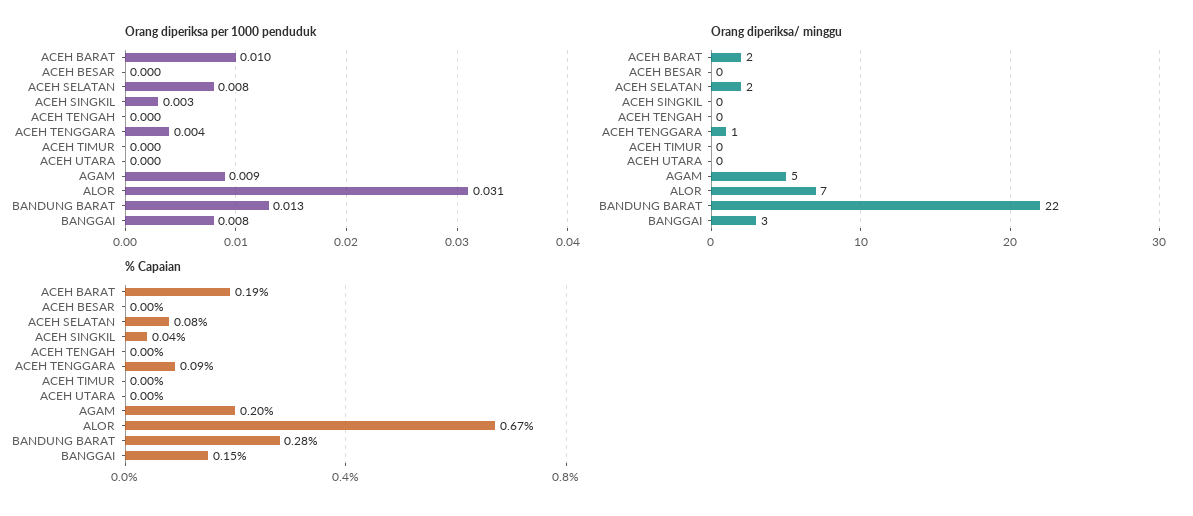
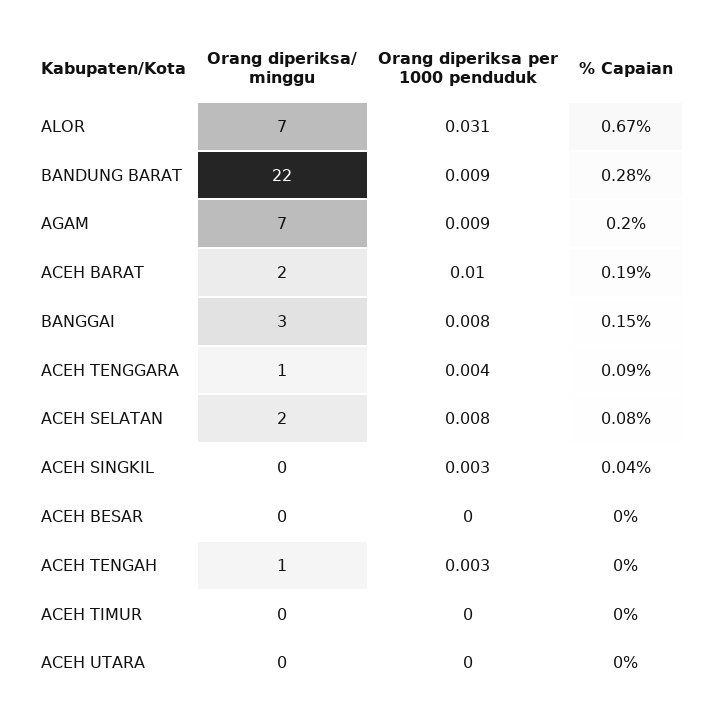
  {
    "Orang diperiksa per 1000 penduduk": {
      "ACEH BARAT": 0.01,
      "ACEH BESAR": 0,
      "ACEH SELATAN": 0.008,
      "ACEH SINGKIL": 0.003,
-     "ACEH TENGAH": 0,
+     "ACEH TENGAH": 0.003,
      "ACEH TENGGARA": 0.004,
      "ACEH TIMUR": 0,
      "ACEH UTARA": 0,
      "AGAM": 0.009,
      "ALOR": 0.031,
-     "BANDUNG BARAT": 0.013,
+     "BANDUNG BARAT": 0.009,
      "BANGGAI": 0.008
    },
    "Orang diperiksa/ minggu": {
      "ACEH BARAT": 2,
      "ACEH BESAR": 0,
      "ACEH SELATAN": 2,
      "ACEH SINGKIL": 0,
-     "ACEH TENGAH": 0,
+     "ACEH TENGAH": 1,
      "ACEH TENGGARA": 1,
      "ACEH TIMUR": 0,
      "ACEH UTARA": 0,
-     "AGAM": 5,
+     "AGAM": 7,
      "ALOR": 7,
      "BANDUNG BARAT": 22,
      "BANGGAI": 3
    },
    "% Capaian": {
      "ACEH BARAT": 0.19,
      "ACEH BESAR": 0,
      "ACEH SELATAN": 0.08,
      "ACEH SINGKIL": 0.04,
      "ACEH TENGAH": 0,
      "ACEH TENGGARA": 0.09,
      "ACEH TIMUR": 0,
      "ACEH UTARA": 0,
      "AGAM": 0.2,
      "ALOR": 0.67,
      "BANDUNG BARAT": 0.28,
      "BANGGAI": 0.15
    }
  }

